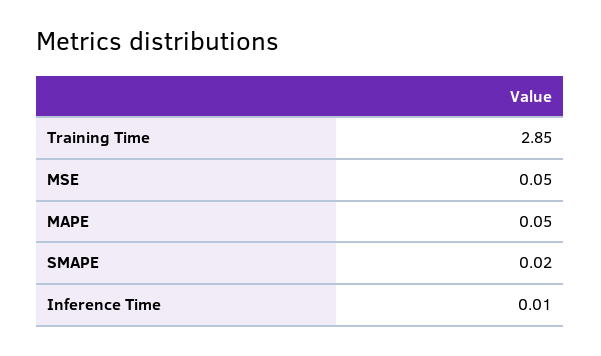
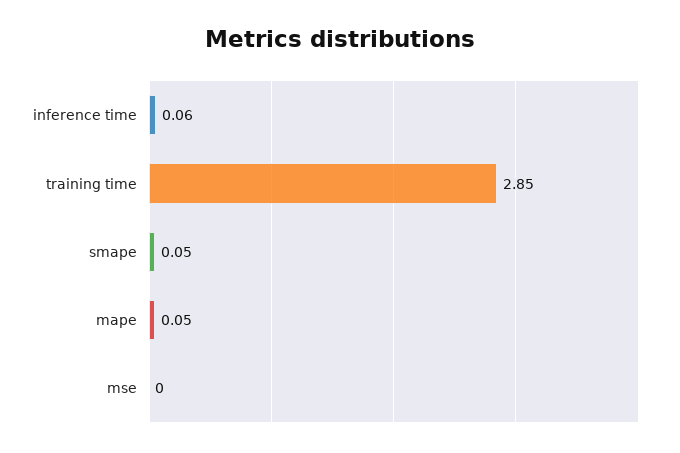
  {
    "Training Time": 2.85,
-   "MSE": 0.05,
+   "MSE": 0,
    "MAPE": 0.05,
-   "SMAPE": 0.02,
+   "SMAPE": 0.05,
-   "Inference Time": 0.01
+   "Inference Time": 0.06
  }

